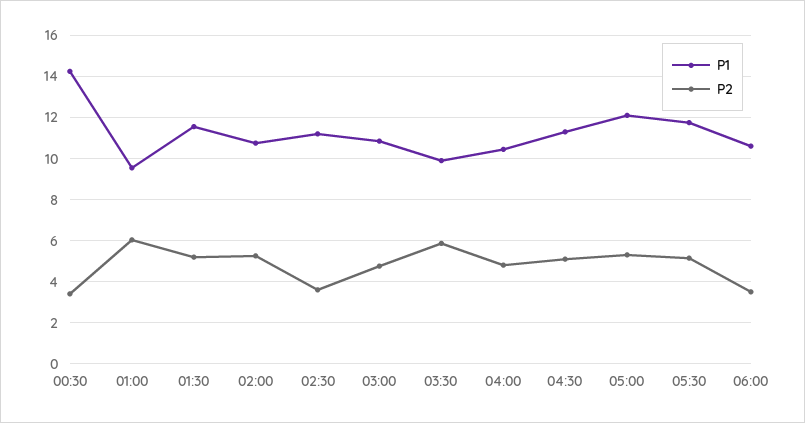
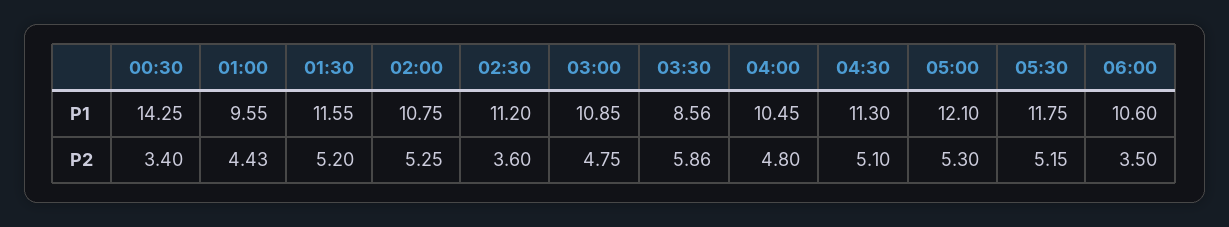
  {
    "P1": {
      "00:30": 14.25,
      "01:00": 9.55,
      "01:30": 11.55,
      "02:00": 10.75,
      "02:30": 11.2,
      "03:00": 10.85,
-     "03:30": 10,
+     "03:30": 8.56,
      "04:00": 10.45,
      "04:30": 11.3,
      "05:00": 12.1,
      "05:30": 11.75,
      "06:00": 10.6
    },
    "P2": {
      "00:30": 3.4,
-     "01:00": 6,
+     "01:00": 4.43,
      "01:30": 5.2,
      "02:00": 5.25,
      "02:30": 3.6,
      "03:00": 4.75,
      "03:30": 5.86,
      "04:00": 4.8,
      "04:30": 5.1,
      "05:00": 5.3,
      "05:30": 5.15,
      "06:00": 3.5
    }
  }

